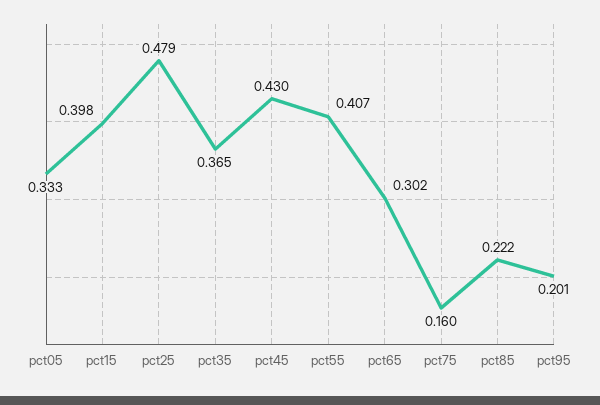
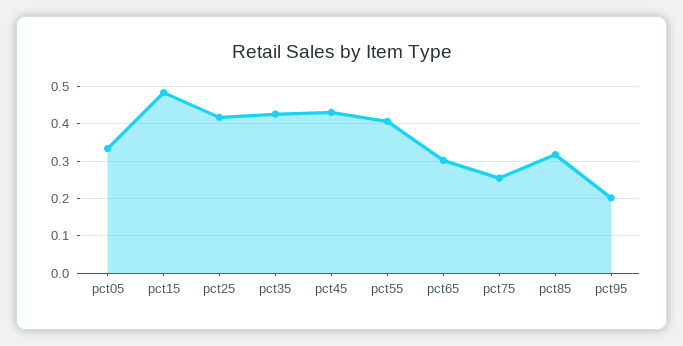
  {
    "pct05": 0.333,
-   "pct15": 0.398,
+   "pct15": 0.48,
-   "pct25": 0.479,
+   "pct25": 0.42,
-   "pct35": 0.365,
+   "pct35": 0.42,
    "pct45": 0.43,
    "pct55": 0.407,
    "pct65": 0.302,
-   "pct75": 0.16,
+   "pct75": 0.26,
-   "pct85": 0.222,
+   "pct85": 0.32,
    "pct95": 0.201
  }

